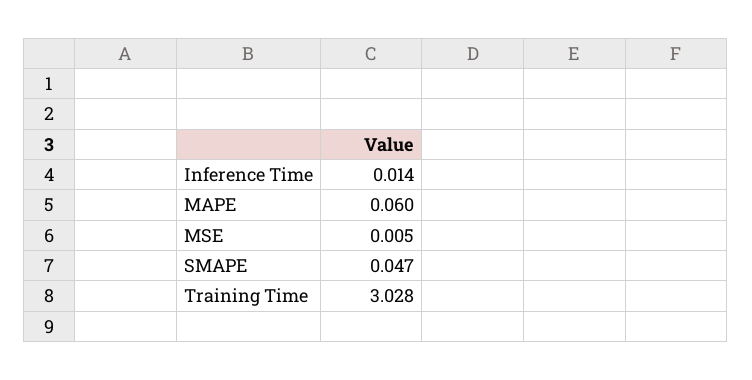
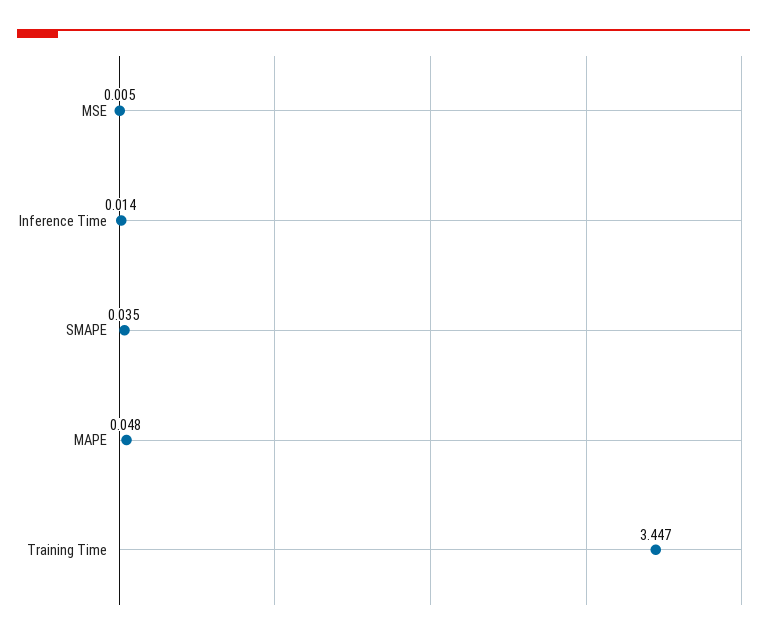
  {
    "Inference Time": 0.014,
-   "MAPE": 0.06,
+   "MAPE": 0.048,
    "MSE": 0.005,
-   "SMAPE": 0.047,
+   "SMAPE": 0.035,
-   "Training Time": 3.028
+   "Training Time": 3.447
  }

